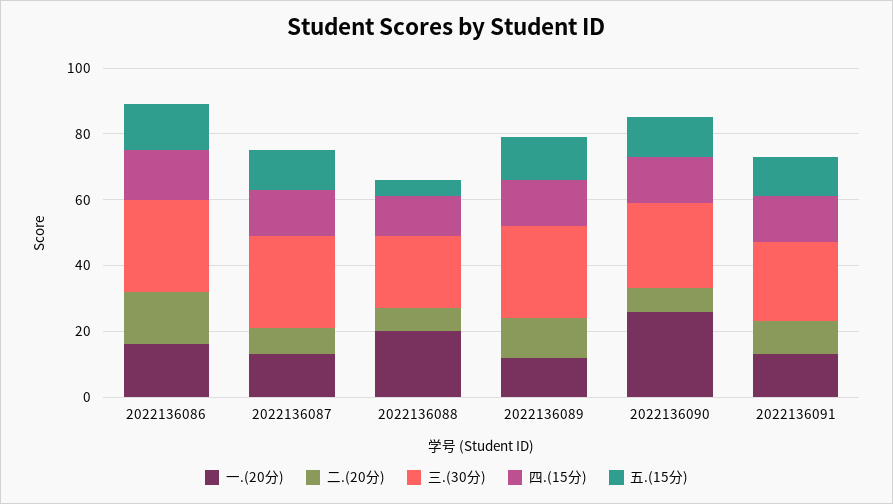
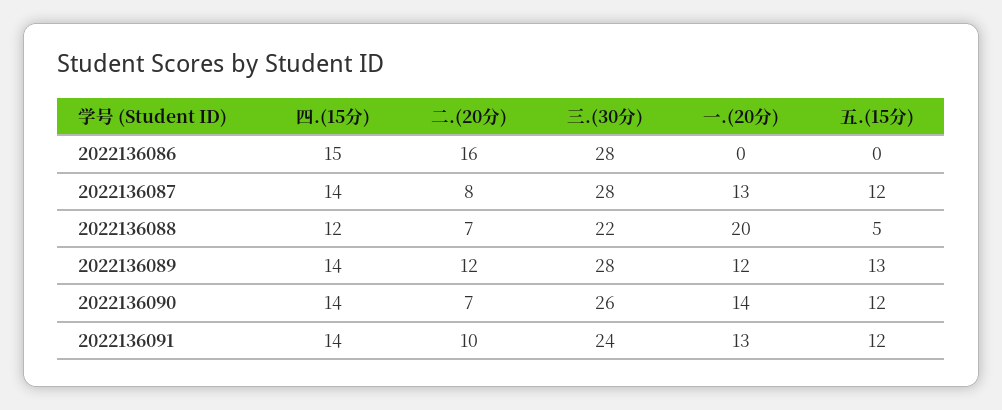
  {
    "一.(20分)": {
-     "2022136086": 15,
+     "2022136086": 0,
      "2022136087": 13,
      "2022136088": 20,
      "2022136089": 12,
-     "2022136090": 25,
+     "2022136090": 14,
      "2022136091": 13
    },
    "二.(20分)": {
      "2022136086": 16,
      "2022136087": 8,
      "2022136088": 7,
      "2022136089": 12,
      "2022136090": 7,
      "2022136091": 10
    },
    "三.(30分)": {
      "2022136086": 28,
      "2022136087": 28,
      "2022136088": 22,
      "2022136089": 28,
      "2022136090": 26,
      "2022136091": 24
    },
    "四.(15分)": {
      "2022136086": 15,
      "2022136087": 14,
      "2022136088": 12,
      "2022136089": 14,
      "2022136090": 14,
      "2022136091": 14
    },
    "五.(15分)": {
-     "2022136086": 15,
+     "2022136086": 0,
      "2022136087": 12,
      "2022136088": 5,
      "2022136089": 13,
      "2022136090": 12,
      "2022136091": 12
    }
  }

